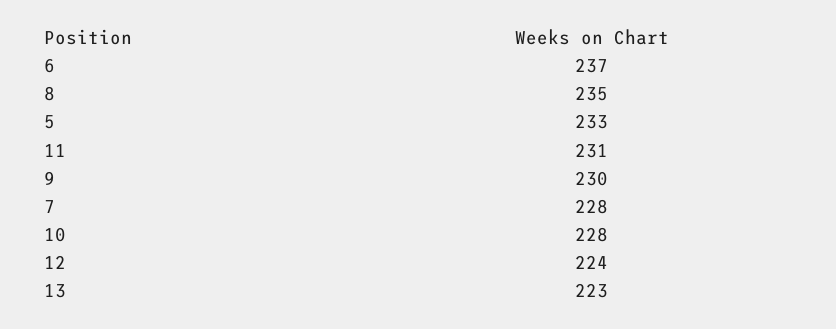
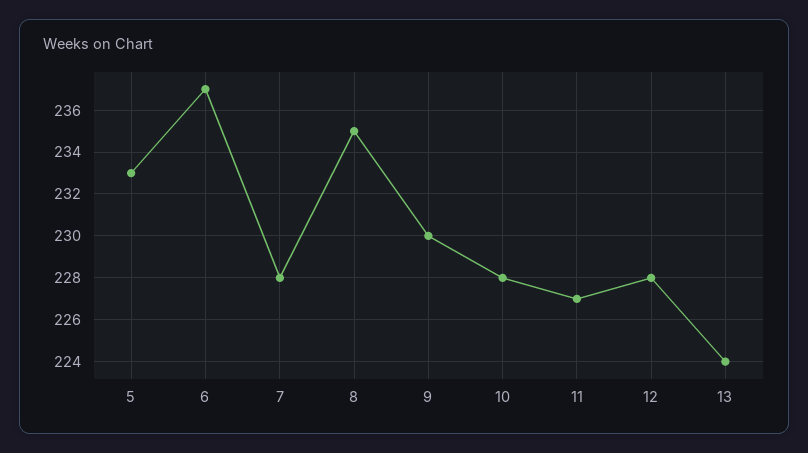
  {
    "6": 237,
    "8": 235,
    "5": 233,
-   "11": 231,
+   "11": 227,
    "9": 230,
    "7": 228,
    "10": 228,
-   "12": 224,
+   "12": 228,
-   "13": 223
+   "13": 224
  }

